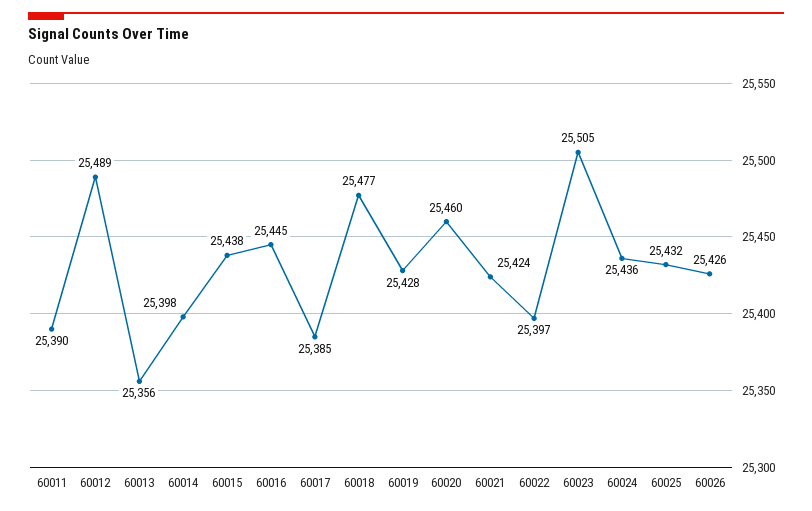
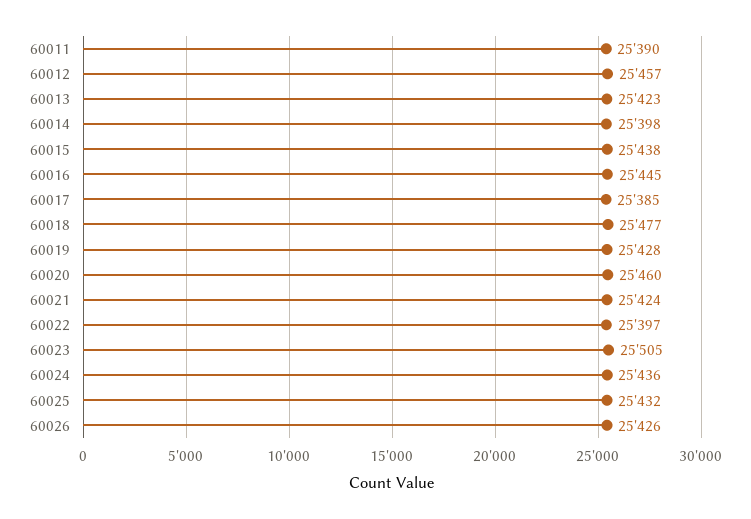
  {
    "60011": 25390,
-   "60012": 25489,
+   "60012": 25457,
-   "60013": 25356,
+   "60013": 25423,
    "60014": 25398,
    "60015": 25438,
    "60016": 25445,
    "60017": 25385,
    "60018": 25477,
    "60019": 25428,
    "60020": 25460,
    "60021": 25424,
    "60022": 25397,
    "60023": 25505,
    "60024": 25436,
    "60025": 25432,
    "60026": 25426
  }

